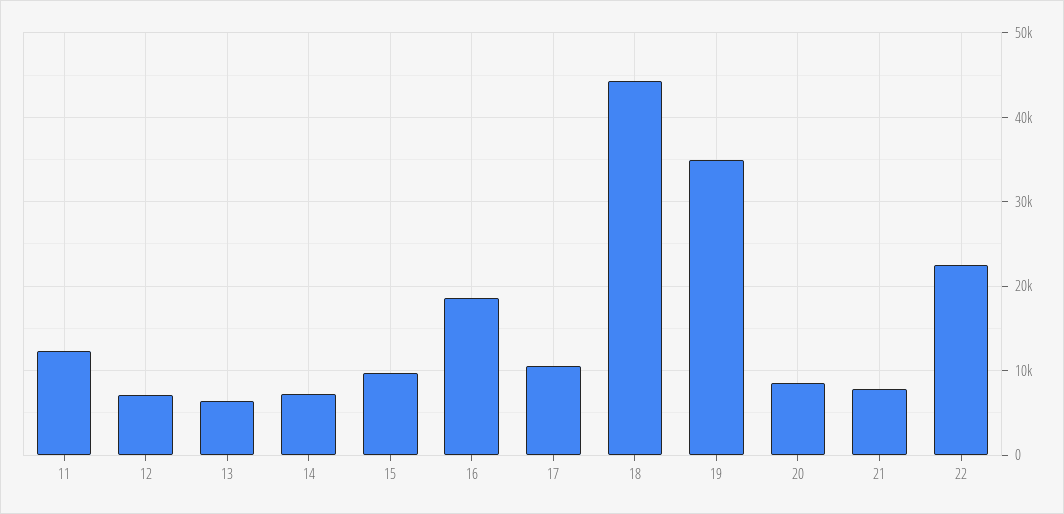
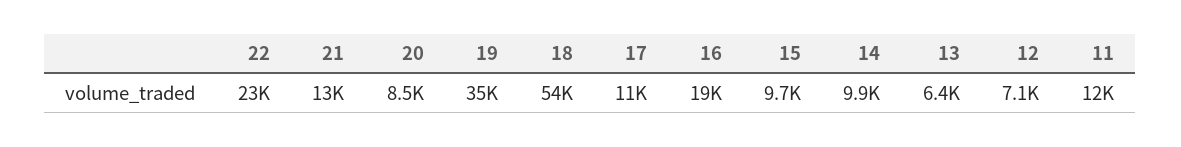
  {
    "11": 12000,
    "12": 7100,
    "13": 6400,
-   "14": 7000,
+   "14": 9900,
    "15": 9700,
    "16": 19000,
    "17": 11000,
-   "18": 44000,
+   "18": 54000,
    "19": 35000,
    "20": 8500,
-   "21": 8000,
+   "21": 13000,
    "22": 23000
  }

